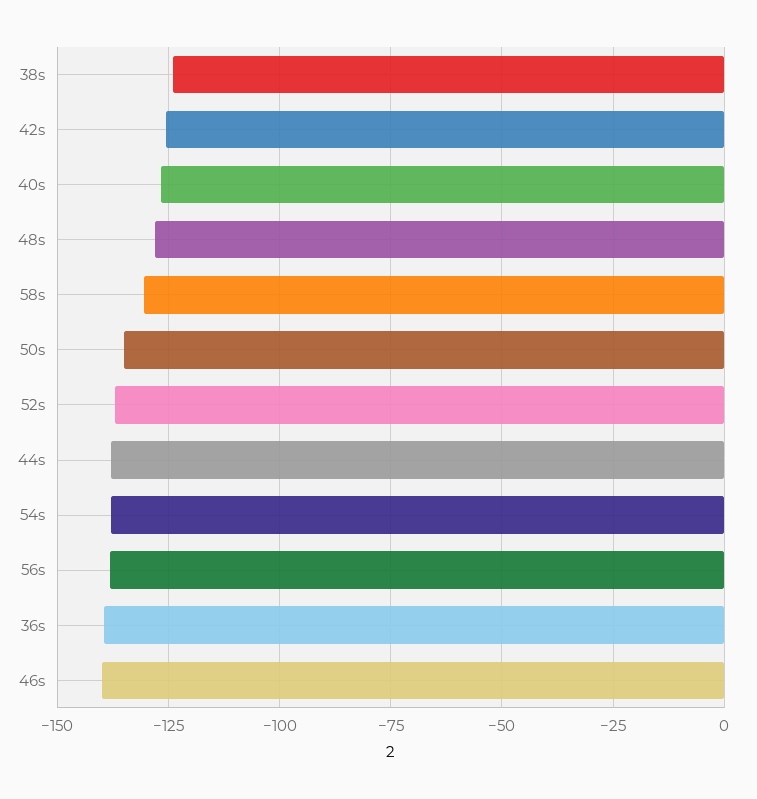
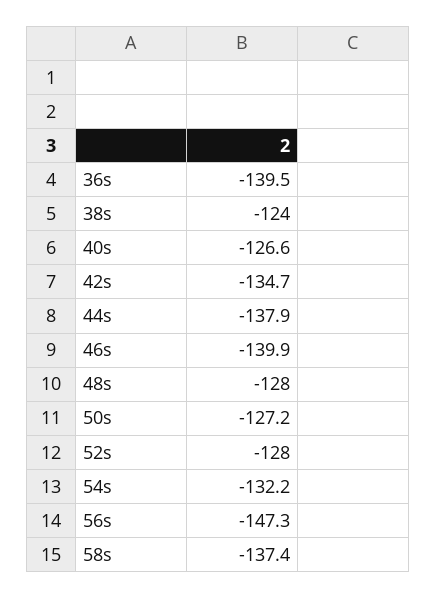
  {
    "38s": -124,
-   "42s": -125,
+   "42s": -134.7,
    "40s": -126.6,
    "48s": -128,
-   "58s": -130,
+   "58s": -137.4,
-   "50s": -135,
+   "50s": -127.2,
-   "52s": -137.5,
+   "52s": -128,
    "44s": -137.9,
-   "54s": -137.5,
+   "54s": -132.2,
-   "56s": -137.5,
+   "56s": -147.3,
    "36s": -139.5,
    "46s": -139.9
  }

